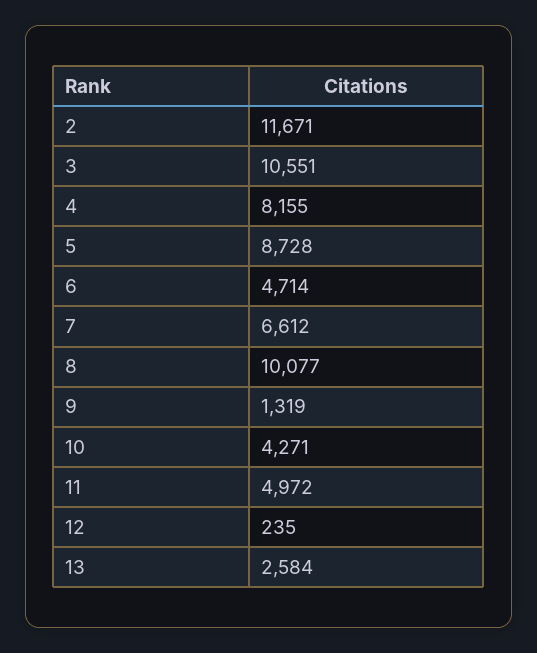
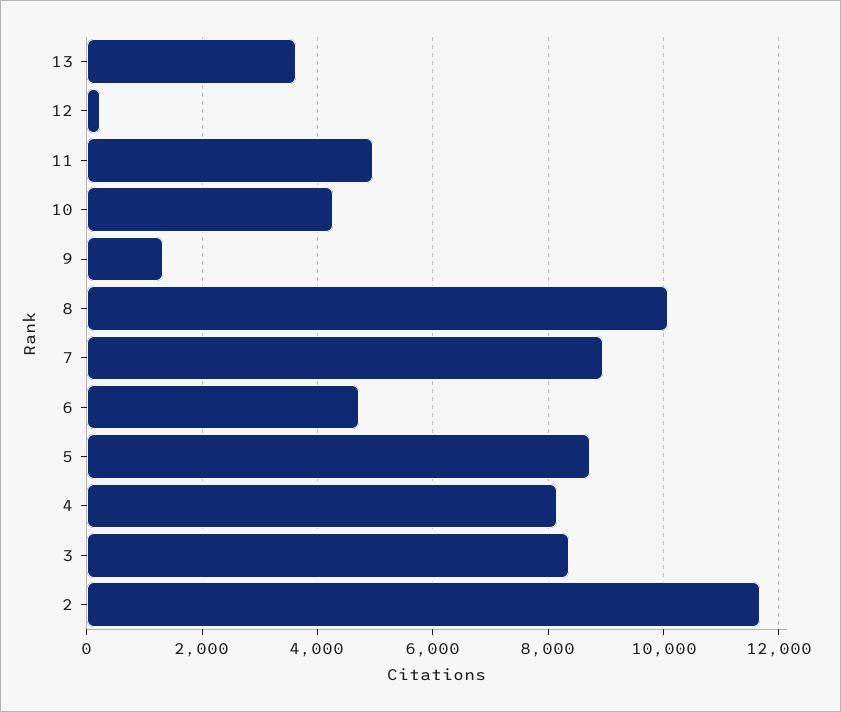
  {
    "2": 11671,
-   "3": 10551,
+   "3": 8400,
    "4": 8155,
    "5": 8728,
    "6": 4714,
-   "7": 6612,
+   "7": 9000,
    "8": 10077,
    "9": 1319,
    "10": 4271,
    "11": 4972,
    "12": 235,
-   "13": 2584
+   "13": 3600
  }

